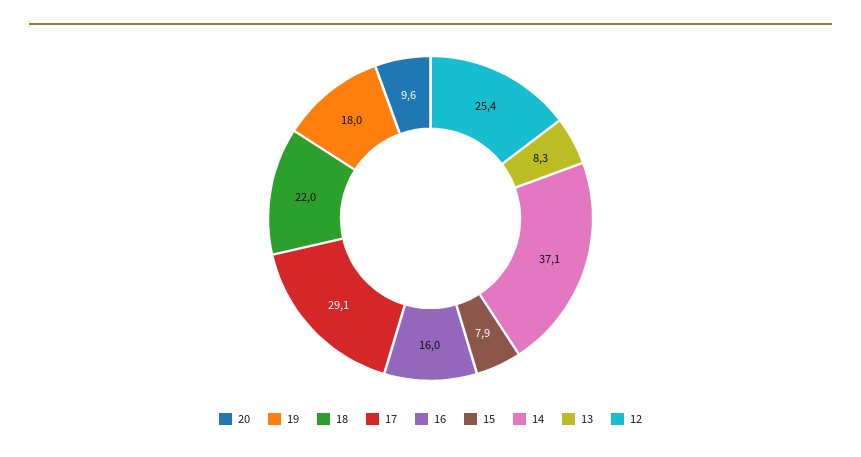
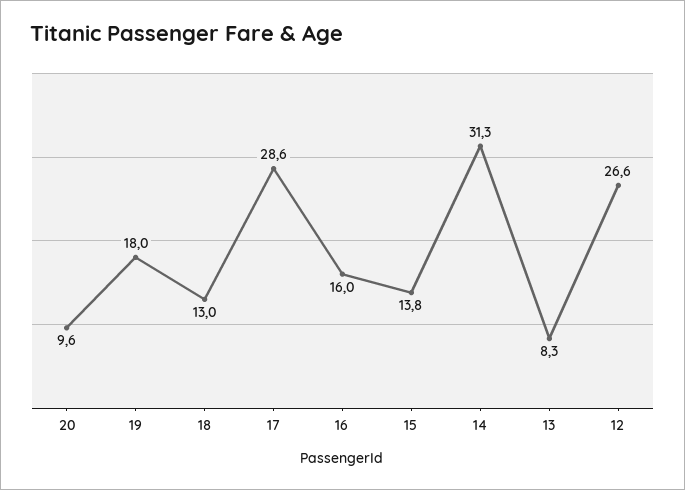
  {
    "20": 9.6,
    "19": 18,
-   "18": 22,
+   "18": 13,
-   "17": 29.1,
+   "17": 28.6,
    "16": 16,
-   "15": 7.9,
+   "15": 13.8,
-   "14": 37.1,
+   "14": 31.3,
    "13": 8.3,
-   "12": 25.4
+   "12": 26.6
  }

